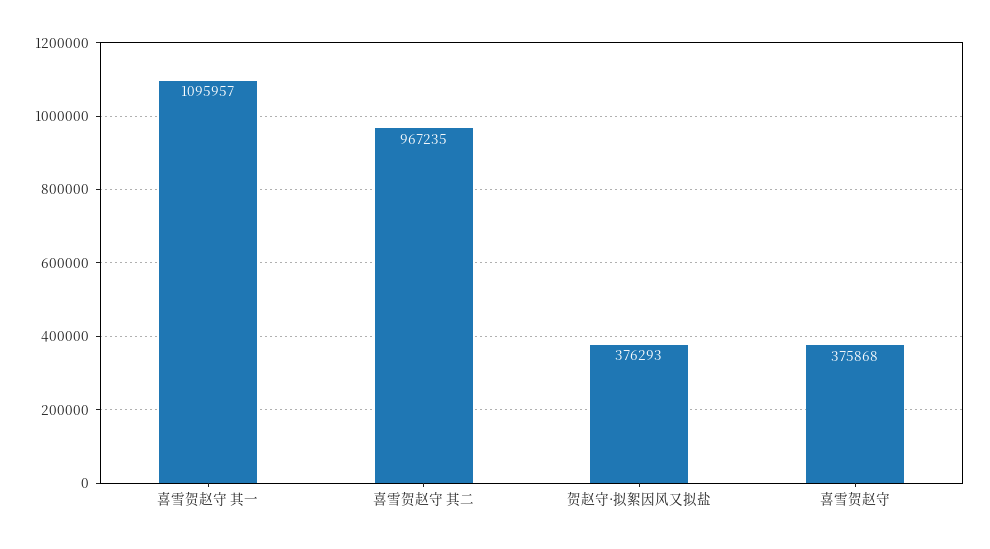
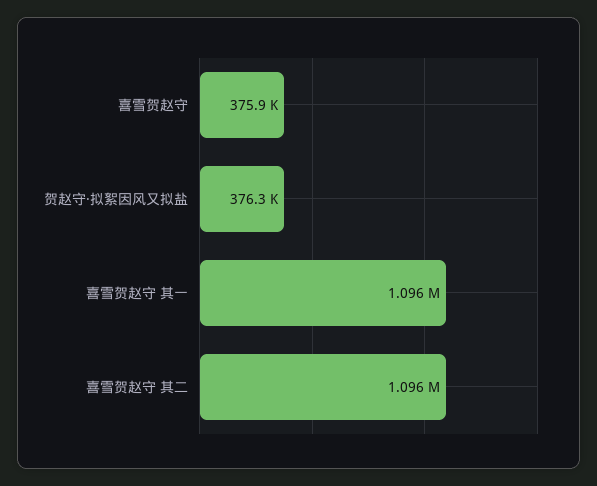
  {
    "喜雪贺赵守 其一": 1095957,
-   "喜雪贺赵守 其二": 967235,
+   "喜雪贺赵守 其二": 1096000,
    "贺赵守·拟絮因风又拟盐": 376293,
    "喜雪贺赵守": 375868
  }

